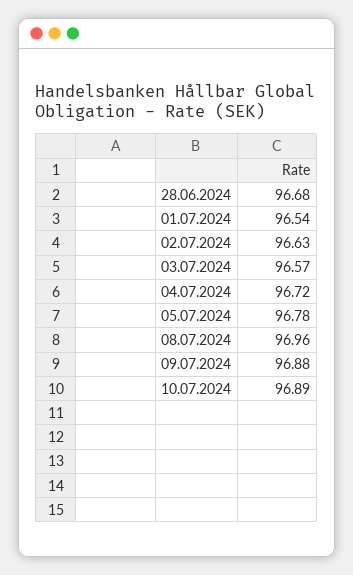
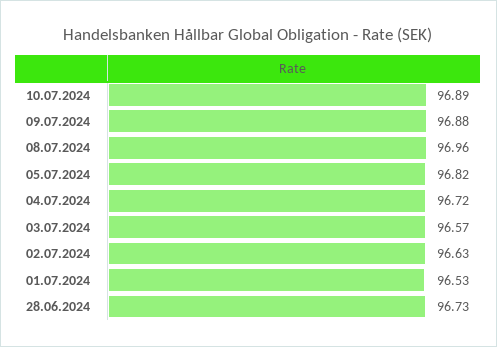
  {
-   "28.06.2024": 96.68,
+   "28.06.2024": 96.73,
-   "01.07.2024": 96.54,
+   "01.07.2024": 96.53,
    "02.07.2024": 96.63,
    "03.07.2024": 96.57,
    "04.07.2024": 96.72,
-   "05.07.2024": 96.78,
+   "05.07.2024": 96.82,
    "08.07.2024": 96.96,
    "09.07.2024": 96.88,
    "10.07.2024": 96.89
  }

